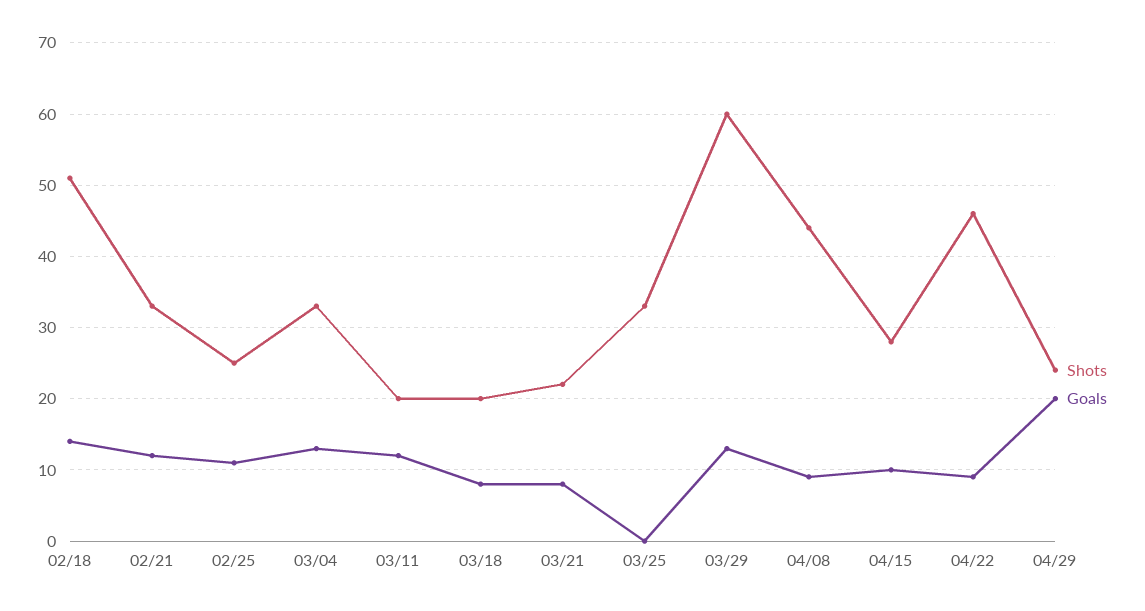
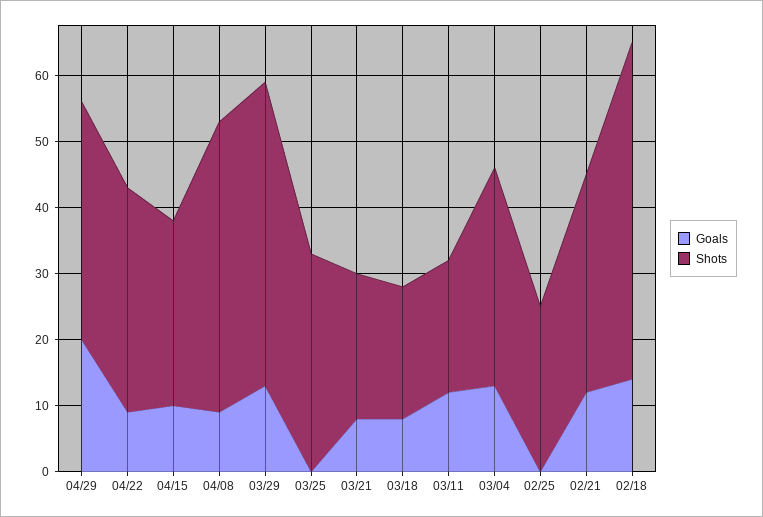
  {
    "Shots": {
      "02/18": 51,
      "02/21": 33,
      "02/25": 25,
      "03/04": 33,
      "03/11": 20,
      "03/18": 20,
      "03/21": 22,
      "03/25": 33,
-     "03/29": 60,
+     "03/29": 45,
      "04/08": 44,
      "04/15": 28,
-     "04/22": 46,
+     "04/22": 35,
-     "04/29": 24
+     "04/29": 35
    },
    "Goals": {
      "02/18": 14,
      "02/21": 12,
-     "02/25": 11,
+     "02/25": 0,
      "03/04": 13,
      "03/11": 12,
      "03/18": 8,
      "03/21": 8,
      "03/25": 0,
      "03/29": 13,
      "04/08": 9,
      "04/15": 10,
      "04/22": 9,
      "04/29": 20
    }
  }

